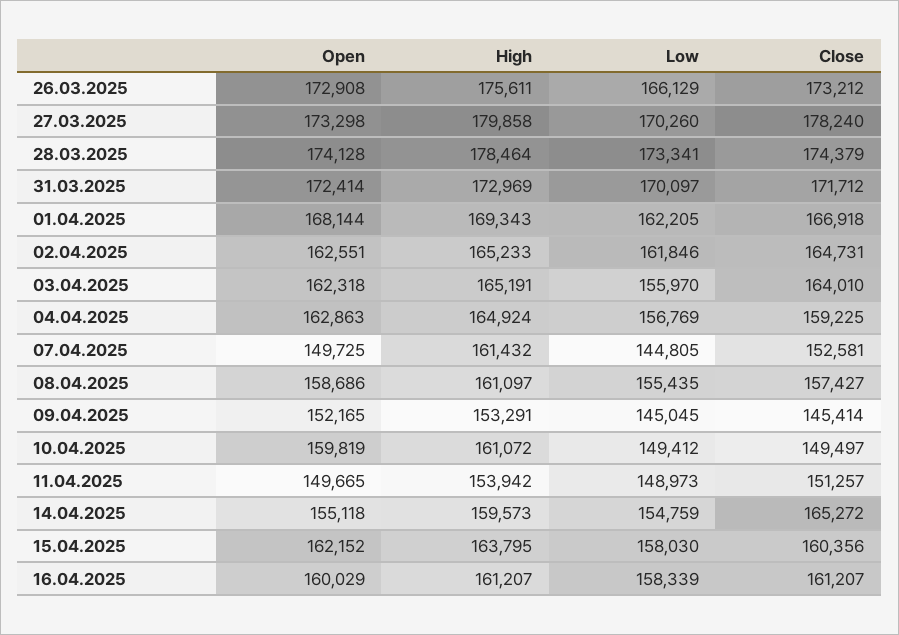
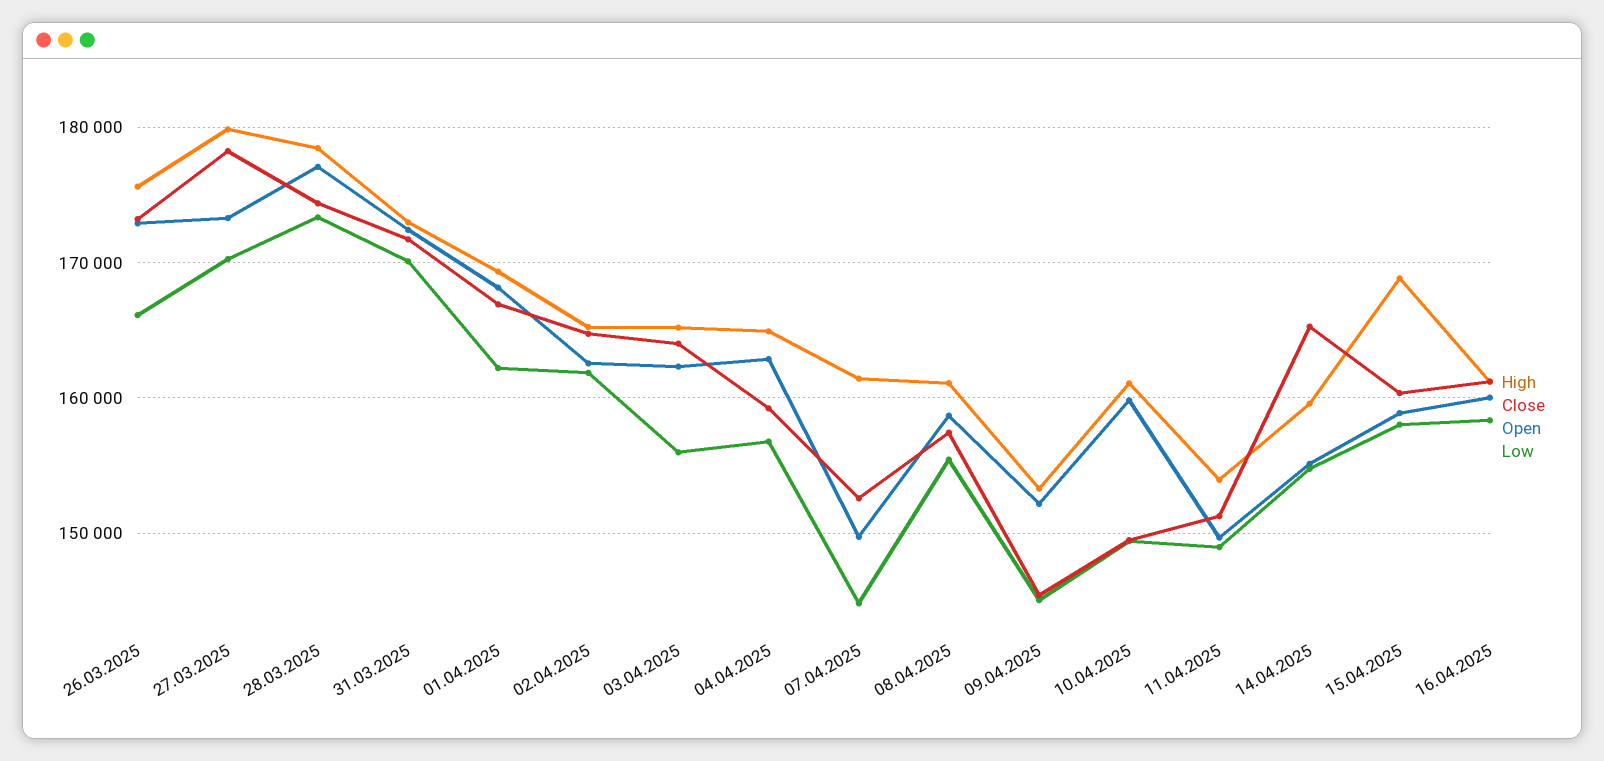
  {
    "Open": {
      "26.03.2025": 172908,
      "27.03.2025": 173298,
-     "28.03.2025": 174128,
+     "28.03.2025": 177000,
      "31.03.2025": 172414,
      "01.04.2025": 168144,
      "02.04.2025": 162551,
      "03.04.2025": 162318,
      "04.04.2025": 162863,
      "07.04.2025": 149725,
      "08.04.2025": 158686,
      "09.04.2025": 152165,
      "10.04.2025": 159819,
      "11.04.2025": 149665,
      "14.04.2025": 155118,
-     "15.04.2025": 162152,
+     "15.04.2025": 159000,
      "16.04.2025": 160029
    },
    "High": {
      "26.03.2025": 175611,
      "27.03.2025": 179858,
      "28.03.2025": 178464,
      "31.03.2025": 172969,
      "01.04.2025": 169343,
      "02.04.2025": 165233,
      "03.04.2025": 165191,
      "04.04.2025": 164924,
      "07.04.2025": 161432,
      "08.04.2025": 161097,
      "09.04.2025": 153291,
      "10.04.2025": 161072,
      "11.04.2025": 153942,
      "14.04.2025": 159573,
-     "15.04.2025": 163795,
+     "15.04.2025": 169000,
      "16.04.2025": 161207
    },
    "Low": {
      "26.03.2025": 166129,
      "27.03.2025": 170260,
      "28.03.2025": 173341,
      "31.03.2025": 170097,
      "01.04.2025": 162205,
      "02.04.2025": 161846,
      "03.04.2025": 155970,
      "04.04.2025": 156769,
      "07.04.2025": 144805,
      "08.04.2025": 155435,
      "09.04.2025": 145045,
      "10.04.2025": 149412,
      "11.04.2025": 148973,
      "14.04.2025": 154759,
      "15.04.2025": 158030,
      "16.04.2025": 158339
    },
    "Close": {
      "26.03.2025": 173212,
      "27.03.2025": 178240,
      "28.03.2025": 174379,
      "31.03.2025": 171712,
      "01.04.2025": 166918,
      "02.04.2025": 164731,
      "03.04.2025": 164010,
      "04.04.2025": 159225,
      "07.04.2025": 152581,
      "08.04.2025": 157427,
      "09.04.2025": 145414,
      "10.04.2025": 149497,
      "11.04.2025": 151257,
      "14.04.2025": 165272,
      "15.04.2025": 160356,
      "16.04.2025": 161207
    }
  }

